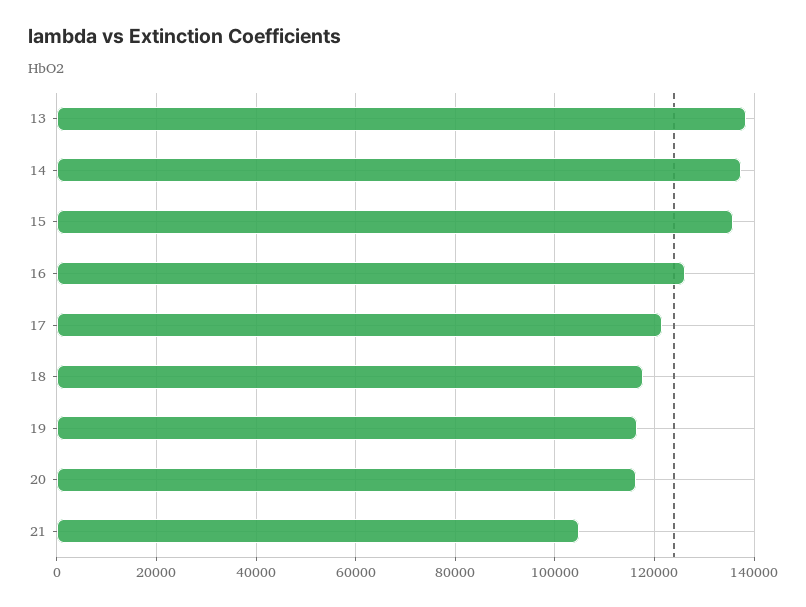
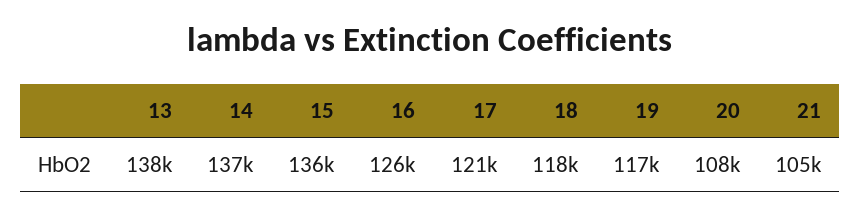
  {
    "13": 138000,
    "14": 137000,
    "15": 136000,
    "16": 126000,
    "17": 121000,
    "18": 118000,
    "19": 117000,
-   "20": 116000,
+   "20": 108000,
    "21": 105000
  }

